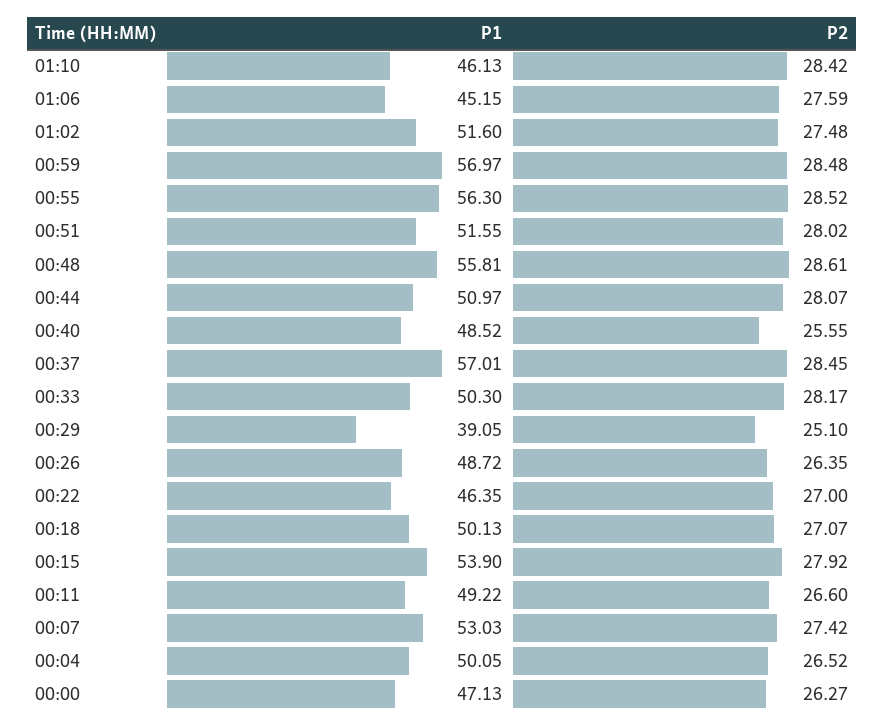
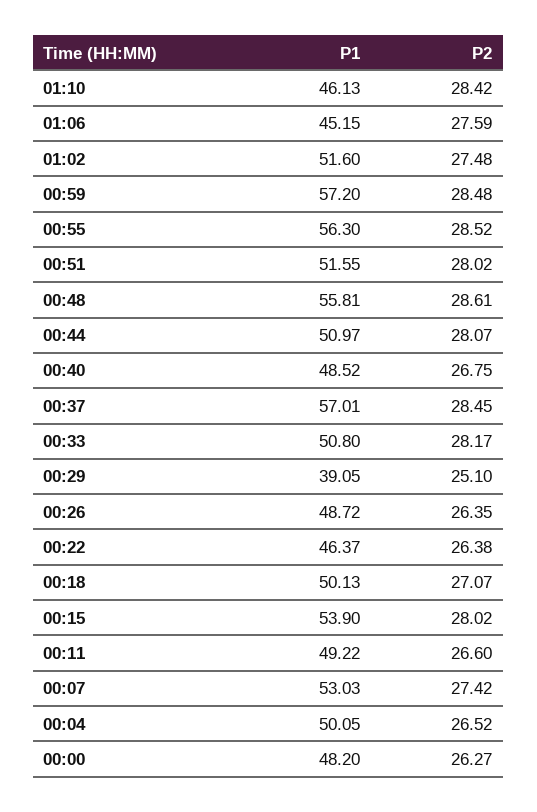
  {
    "P1": {
      "01:10": 46.13,
      "01:06": 45.15,
      "01:02": 51.6,
-     "00:59": 56.97,
+     "00:59": 57.2,
      "00:55": 56.3,
      "00:51": 51.55,
      "00:48": 55.81,
      "00:44": 50.97,
      "00:40": 48.52,
      "00:37": 57.01,
-     "00:33": 50.3,
+     "00:33": 50.8,
      "00:29": 39.05,
      "00:26": 48.72,
-     "00:22": 46.35,
+     "00:22": 46.37,
      "00:18": 50.13,
      "00:15": 53.9,
      "00:11": 49.22,
      "00:07": 53.03,
      "00:04": 50.05,
-     "00:00": 47.13
+     "00:00": 48.2
    },
    "P2": {
      "01:10": 28.42,
      "01:06": 27.59,
      "01:02": 27.48,
      "00:59": 28.48,
      "00:55": 28.52,
      "00:51": 28.02,
      "00:48": 28.61,
      "00:44": 28.07,
-     "00:40": 25.55,
+     "00:40": 26.75,
      "00:37": 28.45,
      "00:33": 28.17,
      "00:29": 25.1,
      "00:26": 26.35,
-     "00:22": 27,
+     "00:22": 26.38,
      "00:18": 27.07,
-     "00:15": 27.92,
+     "00:15": 28.02,
      "00:11": 26.6,
      "00:07": 27.42,
      "00:04": 26.52,
      "00:00": 26.27
    }
  }

